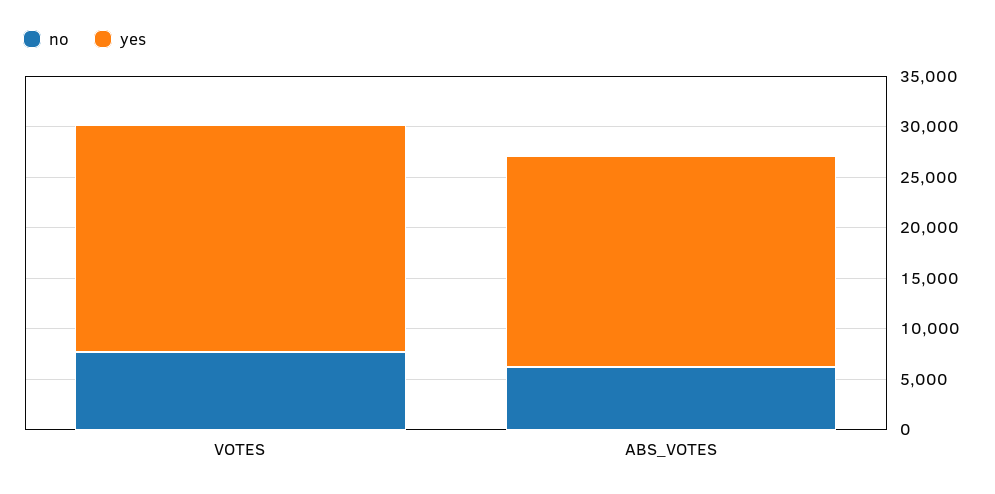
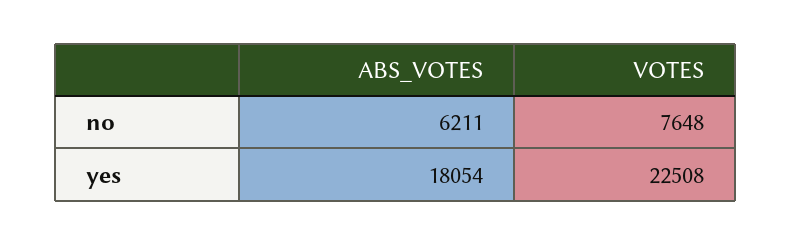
  {
    "no": {
      "VOTES": 7648,
      "ABS_VOTES": 6211
    },
    "yes": {
      "VOTES": 22508,
-     "ABS_VOTES": 21000
+     "ABS_VOTES": 18054
    }
  }

